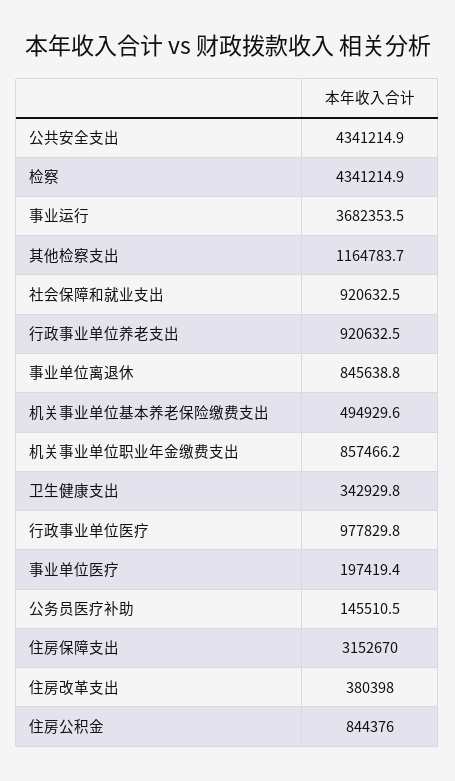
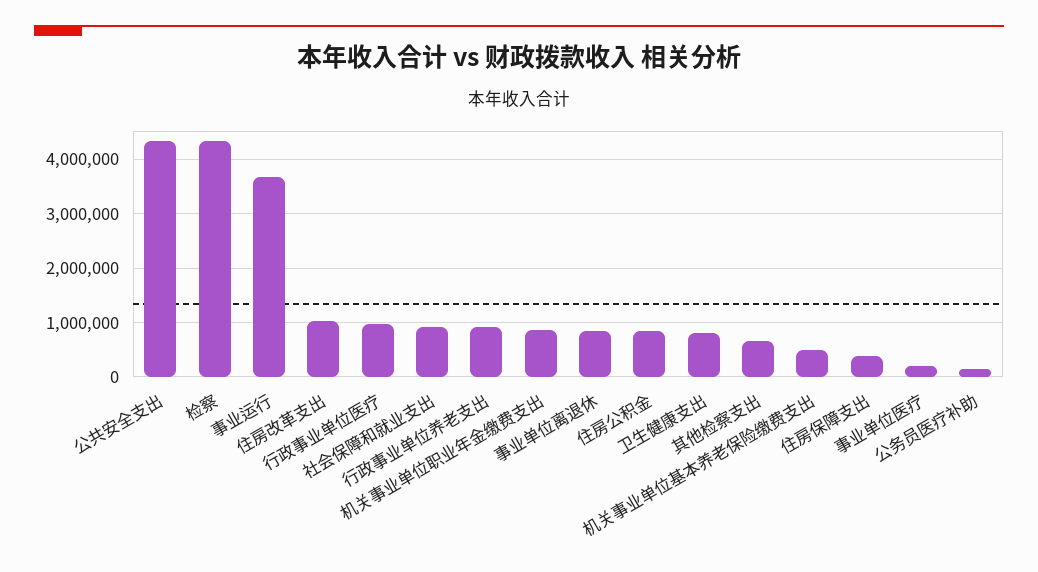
  {
    "公共安全支出": 4341214.9,
    "检察": 4341214.9,
    "事业运行": 3682353.5,
-   "其他检察支出": 1164783.7,
+   "其他检察支出": 600000,
    "社会保障和就业支出": 920632.5,
    "行政事业单位养老支出": 920632.5,
    "事业单位离退休": 845638.8,
    "机关事业单位基本养老保险缴费支出": 494929.6,
    "机关事业单位职业年金缴费支出": 857466.2,
-   "卫生健康支出": 342929.8,
+   "卫生健康支出": 800000,
    "行政事业单位医疗": 977829.8,
    "事业单位医疗": 197419.4,
    "公务员医疗补助": 145510.5,
-   "住房保障支出": 3152670,
+   "住房保障支出": 400000,
-   "住房改革支出": 380398,
+   "住房改革支出": 1000000,
    "住房公积金": 844376
  }

